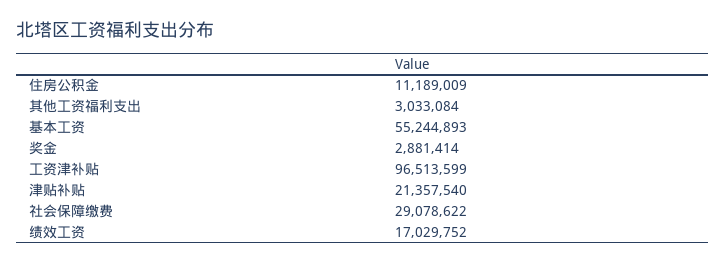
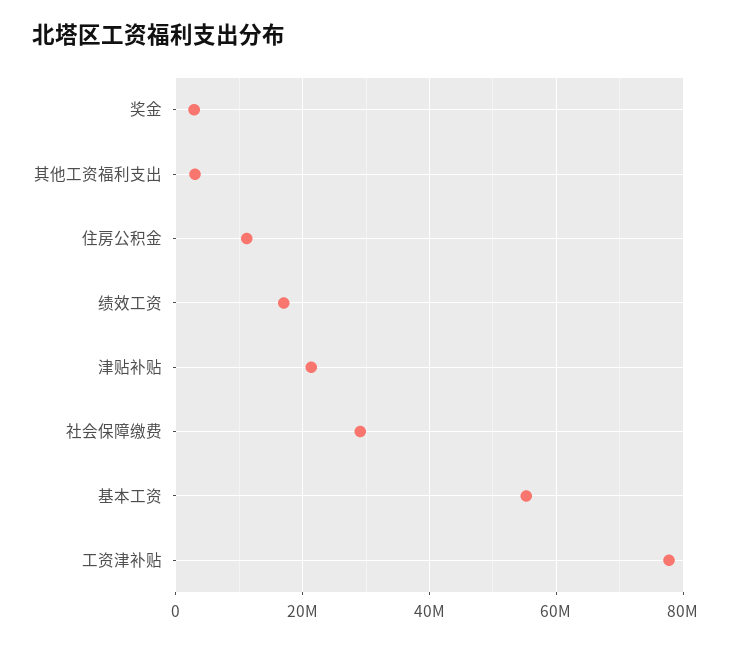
  {
    "住房公积金": 11189009,
    "其他工资福利支出": 3033084,
    "基本工资": 55244893,
    "奖金": 2881414,
-   "工资津补贴": 96513599,
+   "工资津补贴": 78000000,
    "津贴补贴": 21357540,
    "社会保障缴费": 29078622,
    "绩效工资": 17029752
  }

